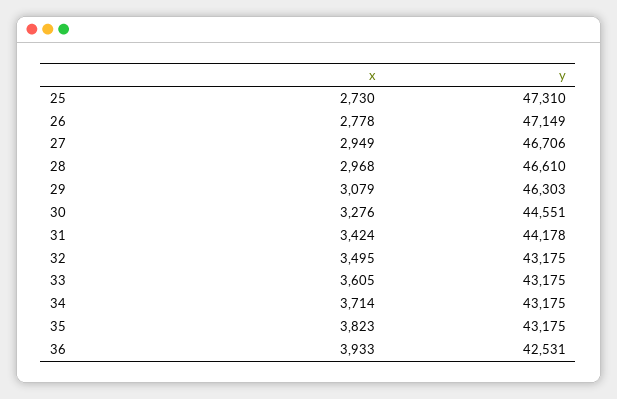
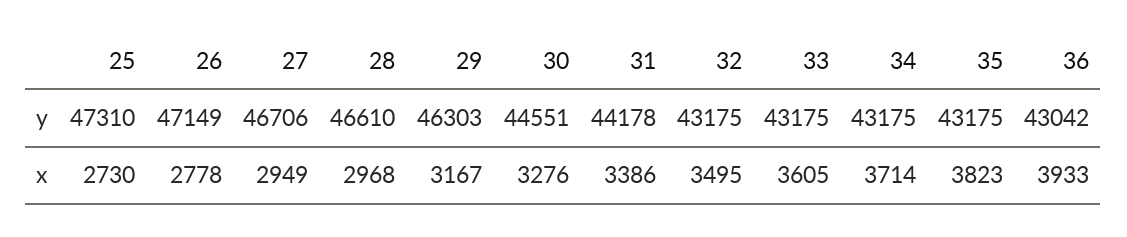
  {
    "x": {
      "25": 2730,
      "26": 2778,
      "27": 2949,
      "28": 2968,
-     "29": 3079,
+     "29": 3167,
      "30": 3276,
-     "31": 3424,
+     "31": 3386,
      "32": 3495,
      "33": 3605,
      "34": 3714,
      "35": 3823,
      "36": 3933
    },
    "y": {
      "25": 47310,
      "26": 47149,
      "27": 46706,
      "28": 46610,
      "29": 46303,
      "30": 44551,
      "31": 44178,
      "32": 43175,
      "33": 43175,
      "34": 43175,
      "35": 43175,
-     "36": 42531
+     "36": 43042
    }
  }

